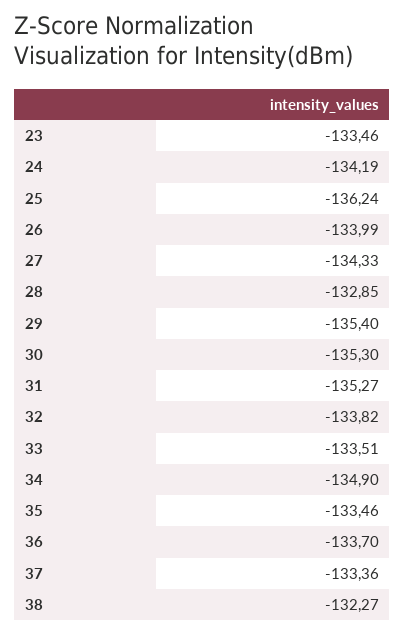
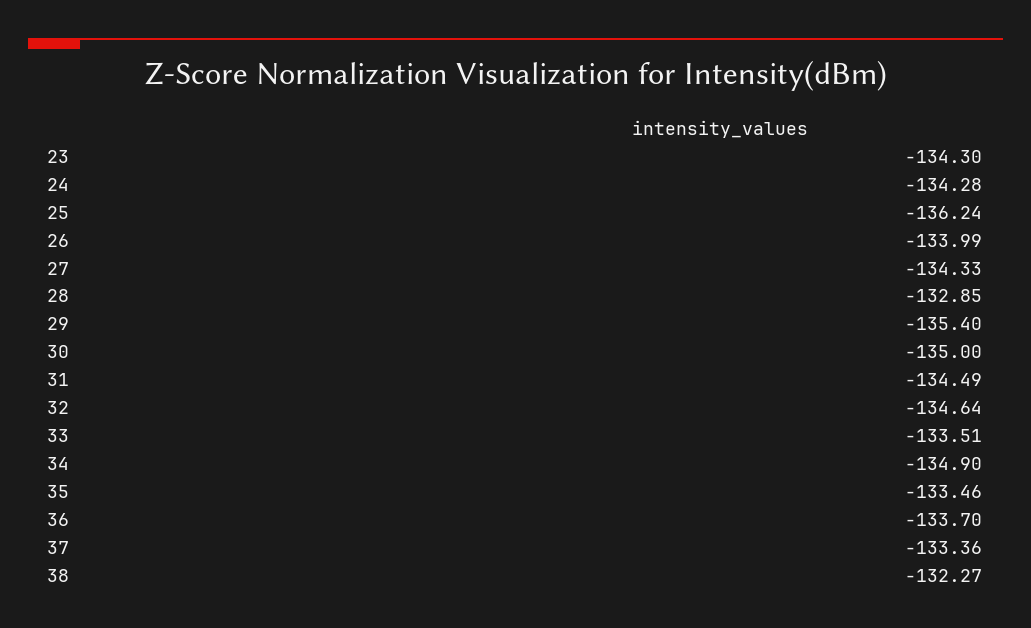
  {
-   "23": -133.46,
+   "23": -134.3,
-   "24": -134.19,
+   "24": -134.28,
    "25": -136.24,
    "26": -133.99,
    "27": -134.33,
    "28": -132.85,
    "29": -135.4,
-   "30": -135.3,
+   "30": -135,
-   "31": -135.27,
+   "31": -134.49,
-   "32": -133.82,
+   "32": -134.64,
    "33": -133.51,
    "34": -134.9,
    "35": -133.46,
    "36": -133.7,
    "37": -133.36,
    "38": -132.27
  }

